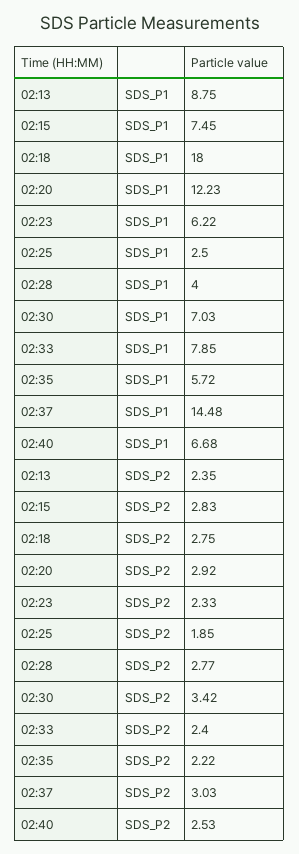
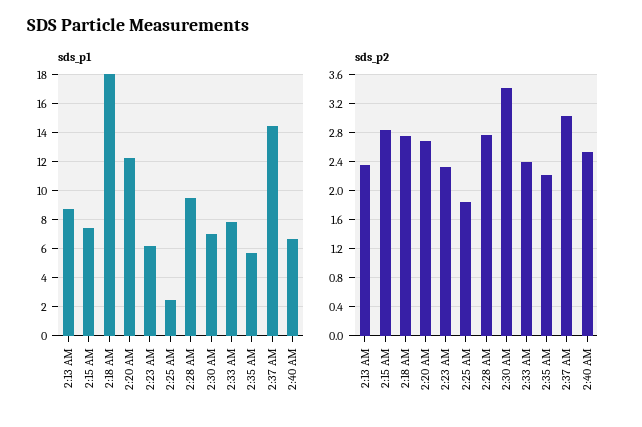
  {
    "SDS_P1": {
      "02:13": 8.75,
      "02:15": 7.45,
      "02:18": 18,
      "02:20": 12.23,
      "02:23": 6.22,
      "02:25": 2.5,
-     "02:28": 4,
+     "02:28": 9.5,
      "02:30": 7.03,
      "02:33": 7.85,
      "02:35": 5.72,
      "02:37": 14.48,
      "02:40": 6.68
    },
    "SDS_P2": {
      "02:13": 2.35,
      "02:15": 2.83,
      "02:18": 2.75,
-     "02:20": 2.92,
+     "02:20": 2.7,
      "02:23": 2.33,
      "02:25": 1.85,
      "02:28": 2.77,
      "02:30": 3.42,
      "02:33": 2.4,
      "02:35": 2.22,
      "02:37": 3.03,
      "02:40": 2.53
    }
  }

